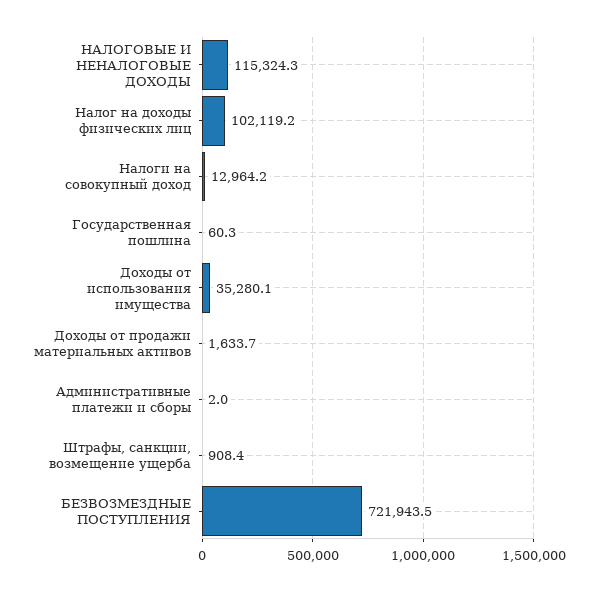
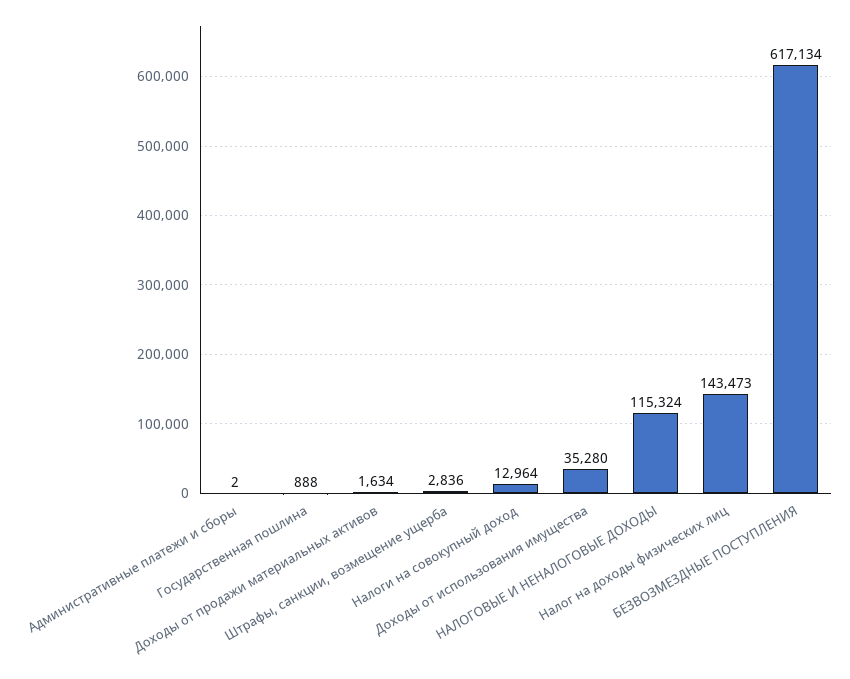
  {
    "НАЛОГОВЫЕ И НЕНАЛОГОВЫЕ ДОХОДЫ": 115324.3,
-   "Налог на доходы физических лиц": 102119.2,
+   "Налог на доходы физических лиц": 143473,
    "Налоги на совокупный доход": 12964.2,
-   "Государственная пошлина": 60.3,
+   "Государственная пошлина": 888,
    "Доходы от использования имущества": 35280.1,
    "Доходы от продажи материальных активов": 1633.7,
    "Административные платежи и сборы": 2,
-   "Штрафы, санкции, возмещение ущерба": 908.4,
+   "Штрафы, санкции, возмещение ущерба": 2836,
-   "БЕЗВОЗМЕЗДНЫЕ ПОСТУПЛЕНИЯ": 721943.5
+   "БЕЗВОЗМЕЗДНЫЕ ПОСТУПЛЕНИЯ": 617134
  }

